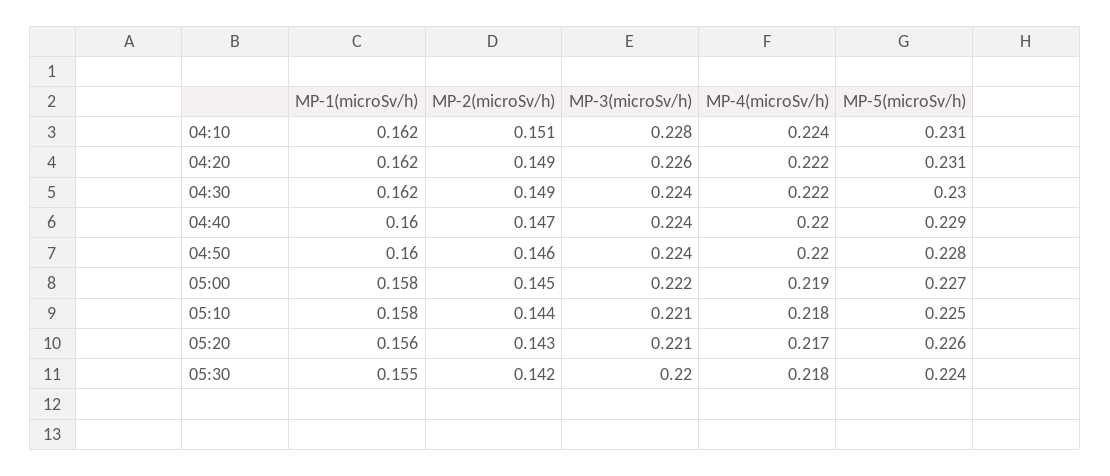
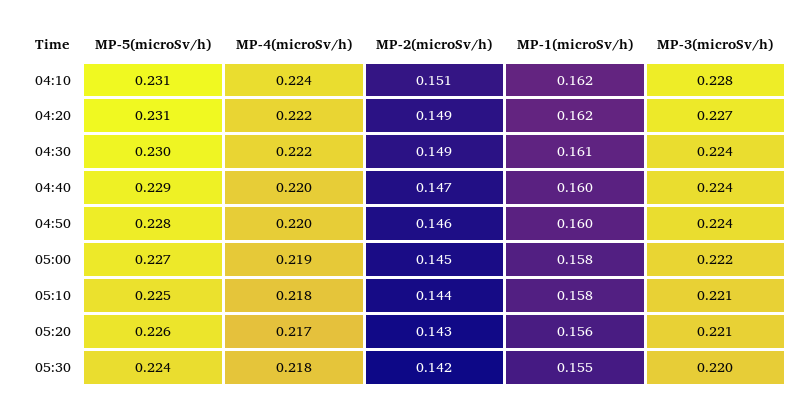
  {
    "MP-1(microSv/h)": {
      "04:10": 0.162,
      "04:20": 0.162,
-     "04:30": 0.162,
+     "04:30": 0.161,
      "04:40": 0.16,
      "04:50": 0.16,
      "05:00": 0.158,
      "05:10": 0.158,
      "05:20": 0.156,
      "05:30": 0.155
    },
    "MP-2(microSv/h)": {
      "04:10": 0.151,
      "04:20": 0.149,
      "04:30": 0.149,
      "04:40": 0.147,
      "04:50": 0.146,
      "05:00": 0.145,
      "05:10": 0.144,
      "05:20": 0.143,
      "05:30": 0.142
    },
    "MP-3(microSv/h)": {
      "04:10": 0.228,
-     "04:20": 0.226,
+     "04:20": 0.227,
      "04:30": 0.224,
      "04:40": 0.224,
      "04:50": 0.224,
      "05:00": 0.222,
      "05:10": 0.221,
      "05:20": 0.221,
      "05:30": 0.22
    },
    "MP-4(microSv/h)": {
      "04:10": 0.224,
      "04:20": 0.222,
      "04:30": 0.222,
      "04:40": 0.22,
      "04:50": 0.22,
      "05:00": 0.219,
      "05:10": 0.218,
      "05:20": 0.217,
      "05:30": 0.218
    },
    "MP-5(microSv/h)": {
      "04:10": 0.231,
      "04:20": 0.231,
      "04:30": 0.23,
      "04:40": 0.229,
      "04:50": 0.228,
      "05:00": 0.227,
      "05:10": 0.225,
      "05:20": 0.226,
      "05:30": 0.224
    }
  }

